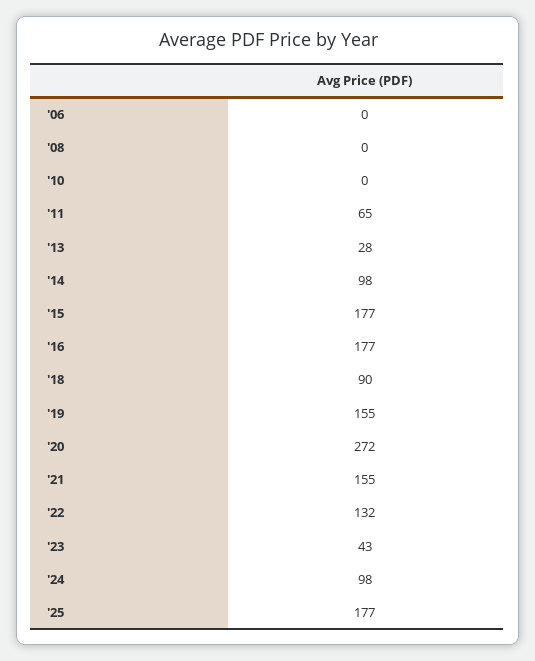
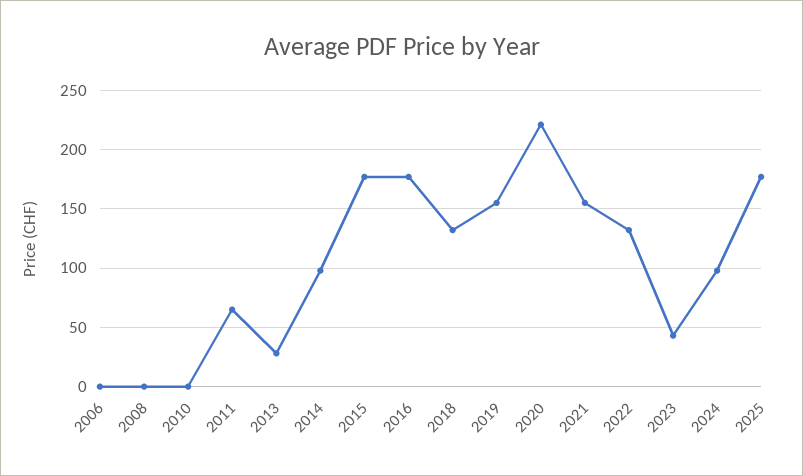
  {
    "'06": 0,
    "'08": 0,
    "'10": 0,
    "'11": 65,
    "'13": 28,
    "'14": 98,
    "'15": 177,
    "'16": 177,
-   "'18": 90,
+   "'18": 130,
    "'19": 155,
-   "'20": 272,
+   "'20": 220,
    "'21": 155,
    "'22": 132,
    "'23": 43,
    "'24": 98,
    "'25": 177
  }

